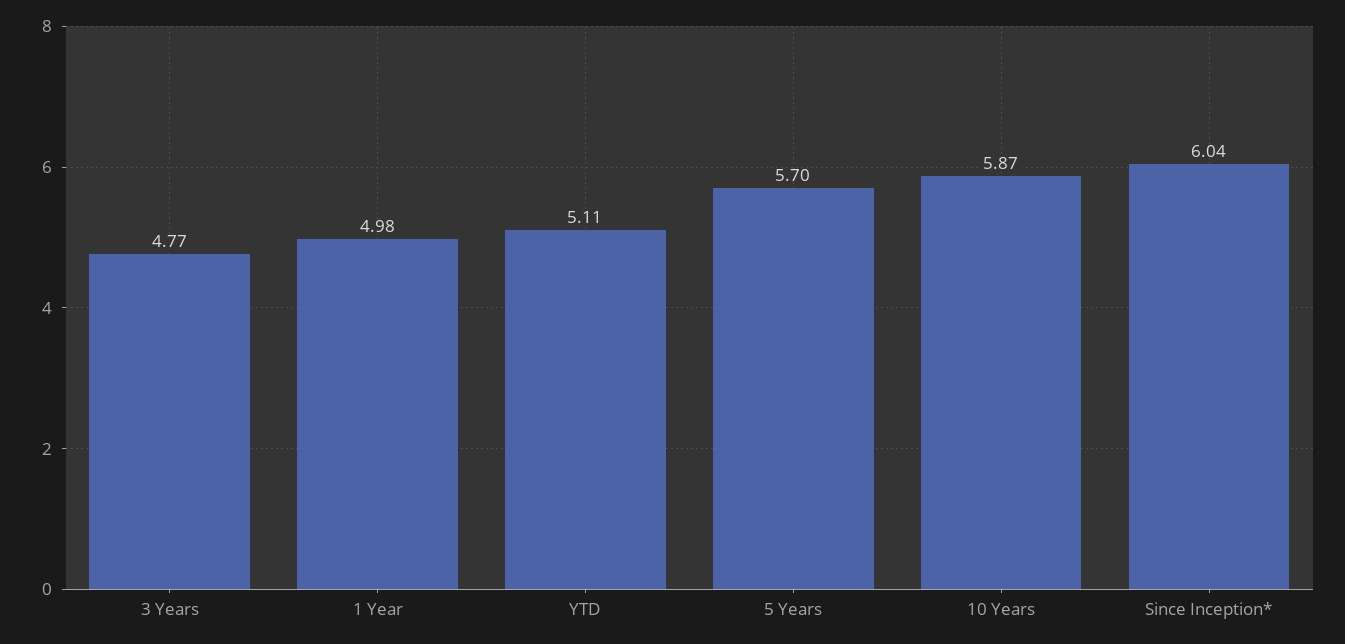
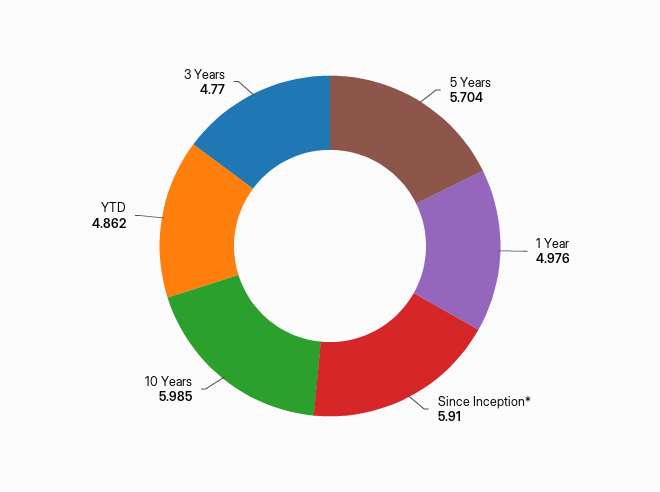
  {
    "3 Years": 4.77,
    "1 Year": 4.976,
-   "YTD": 5.11,
+   "YTD": 4.862,
    "5 Years": 5.704,
-   "10 Years": 5.87,
+   "10 Years": 5.985,
-   "Since Inception*": 6.04
+   "Since Inception*": 5.91
  }

